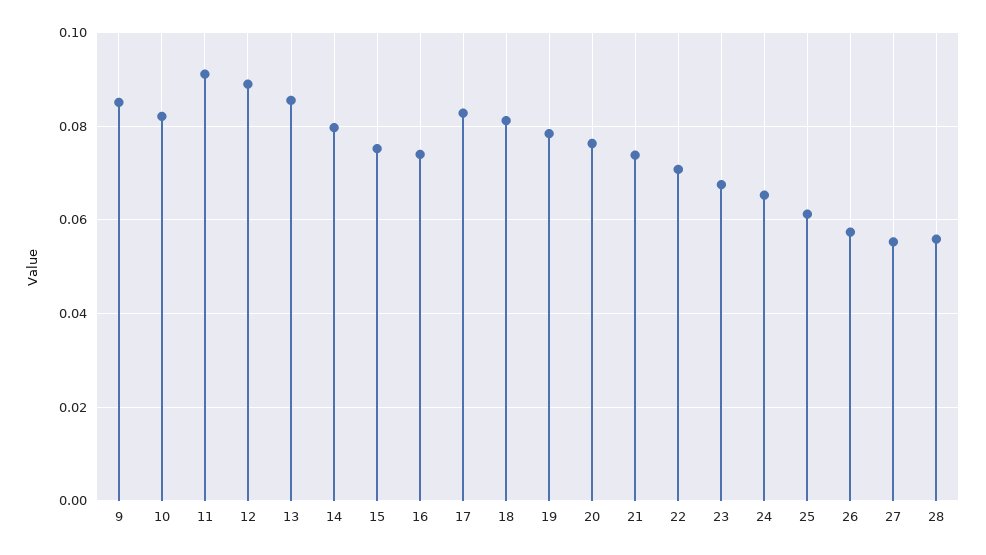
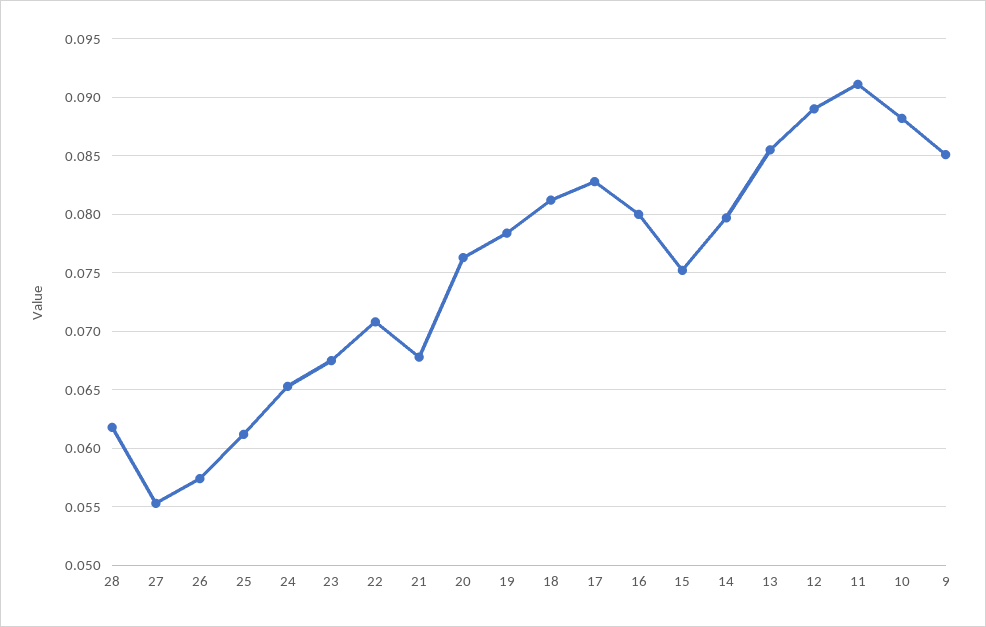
  {
    "9": 0.085,
-   "10": 0.082,
+   "10": 0.088,
    "11": 0.091,
    "12": 0.089,
    "13": 0.086,
    "14": 0.08,
    "15": 0.075,
-   "16": 0.074,
+   "16": 0.08,
    "17": 0.083,
    "18": 0.081,
    "19": 0.078,
    "20": 0.076,
-   "21": 0.074,
+   "21": 0.068,
    "22": 0.071,
    "23": 0.068,
    "24": 0.065,
    "25": 0.061,
    "26": 0.057,
    "27": 0.055,
-   "28": 0.056
+   "28": 0.062
  }

